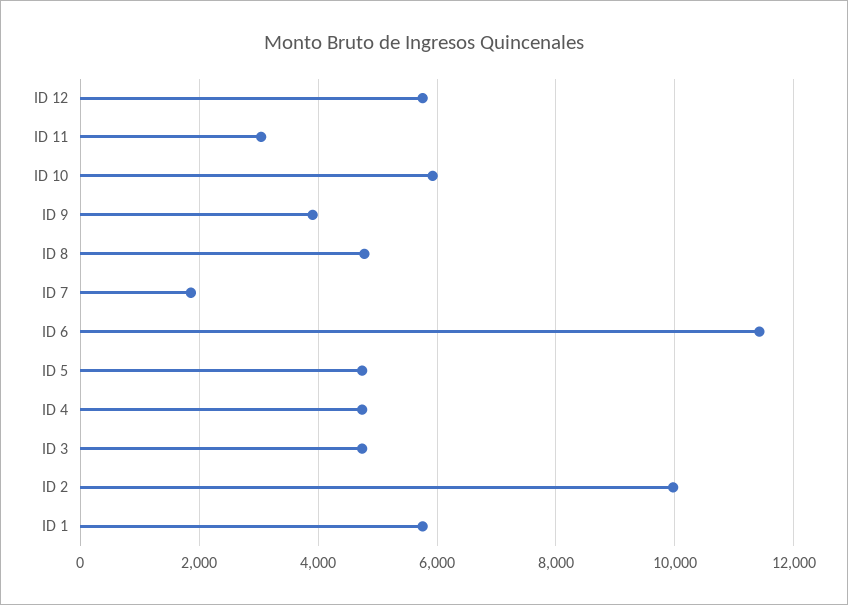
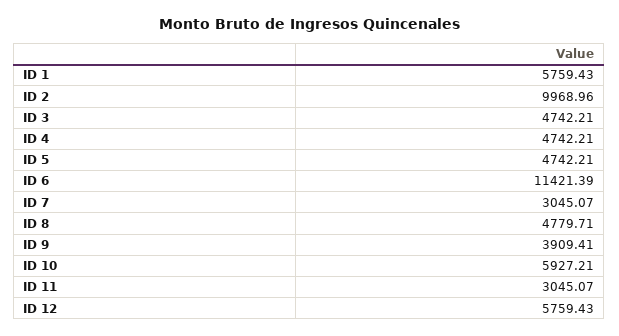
  {
    "ID 12": 5759.43,
    "ID 11": 3045.07,
    "ID 10": 5927.21,
    "ID 9": 3909.41,
    "ID 8": 4779.71,
-   "ID 7": 1800,
+   "ID 7": 3045.07,
    "ID 6": 11421.39,
    "ID 5": 4742.21,
    "ID 4": 4742.21,
    "ID 3": 4742.21,
    "ID 2": 9968.96,
    "ID 1": 5759.43
  }

